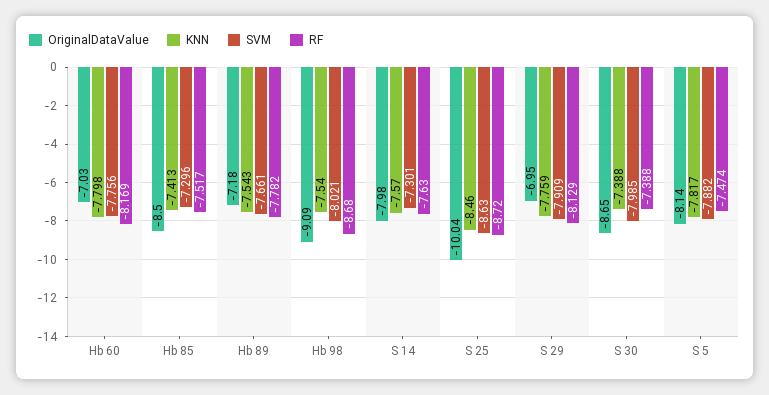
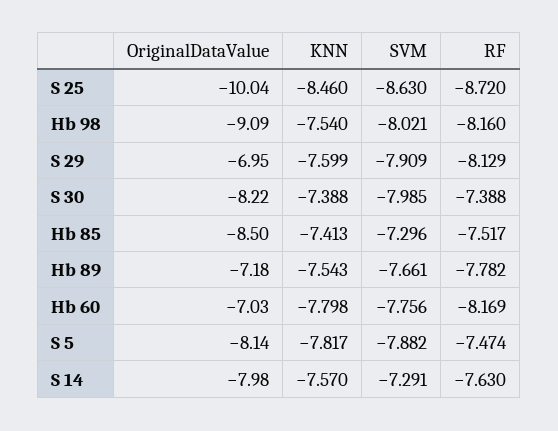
  {
    "OriginalDataValue": {
      "Hb 60": -7.03,
      "Hb 85": -8.5,
      "Hb 89": -7.18,
      "Hb 98": -9.09,
      "S 14": -7.98,
      "S 25": -10.04,
      "S 29": -6.95,
-     "S 30": -8.65,
+     "S 30": -8.22,
      "S 5": -8.14
    },
    "KNN": {
      "Hb 60": -7.798,
      "Hb 85": -7.413,
      "Hb 89": -7.543,
      "Hb 98": -7.54,
      "S 14": -7.57,
      "S 25": -8.46,
-     "S 29": -7.759,
+     "S 29": -7.599,
      "S 30": -7.388,
      "S 5": -7.817
    },
    "SVM": {
      "Hb 60": -7.756,
      "Hb 85": -7.296,
      "Hb 89": -7.661,
      "Hb 98": -8.021,
-     "S 14": -7.301,
+     "S 14": -7.291,
      "S 25": -8.63,
      "S 29": -7.909,
      "S 30": -7.985,
      "S 5": -7.882
    },
    "RF": {
      "Hb 60": -8.169,
      "Hb 85": -7.517,
      "Hb 89": -7.782,
-     "Hb 98": -8.68,
+     "Hb 98": -8.16,
      "S 14": -7.63,
      "S 25": -8.72,
      "S 29": -8.129,
      "S 30": -7.388,
      "S 5": -7.474
    }
  }

